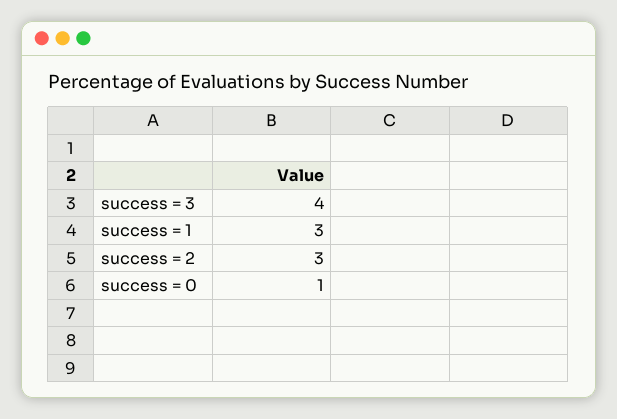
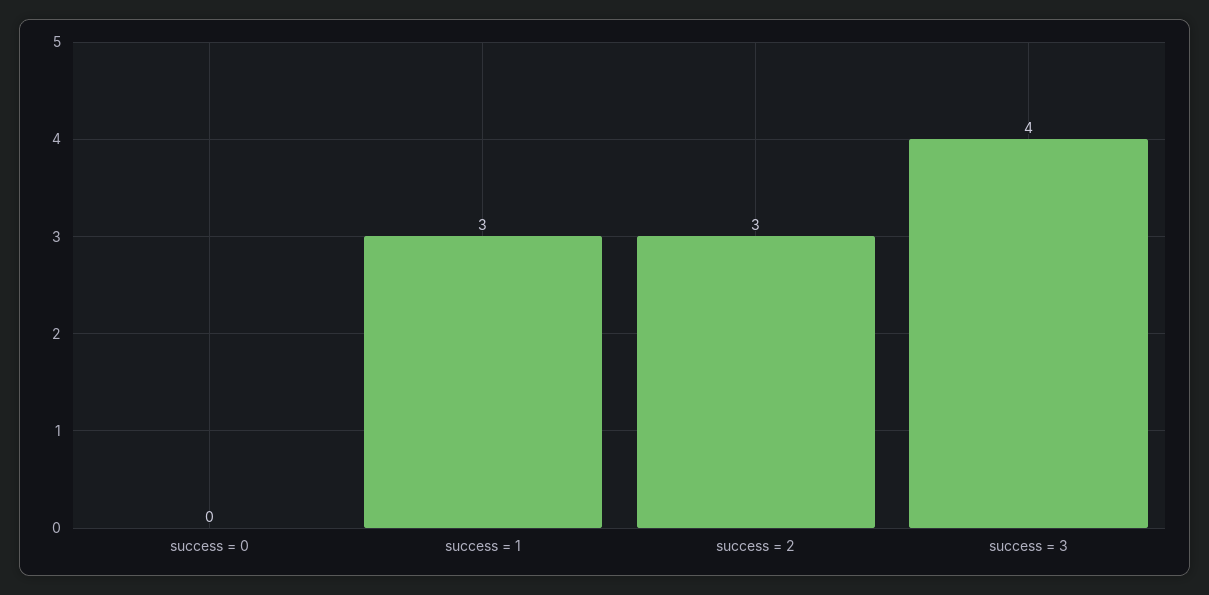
  {
    "success = 3": 4,
    "success = 1": 3,
    "success = 2": 3,
-   "success = 0": 1
+   "success = 0": 0
  }

